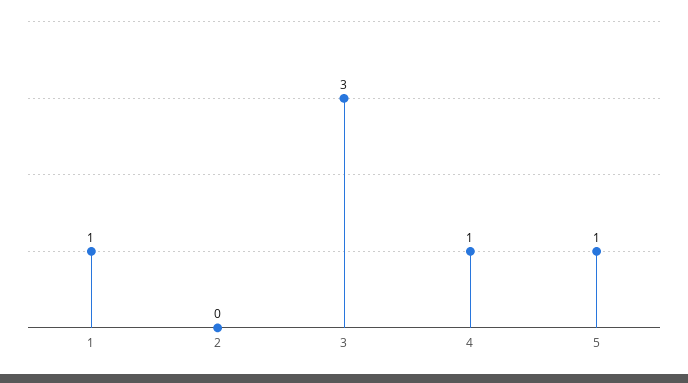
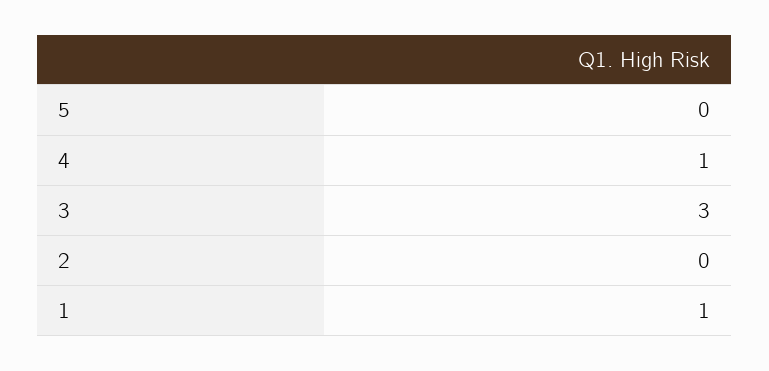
  {
    "1": 1,
    "2": 0,
    "3": 3,
    "4": 1,
-   "5": 1
+   "5": 0
  }

